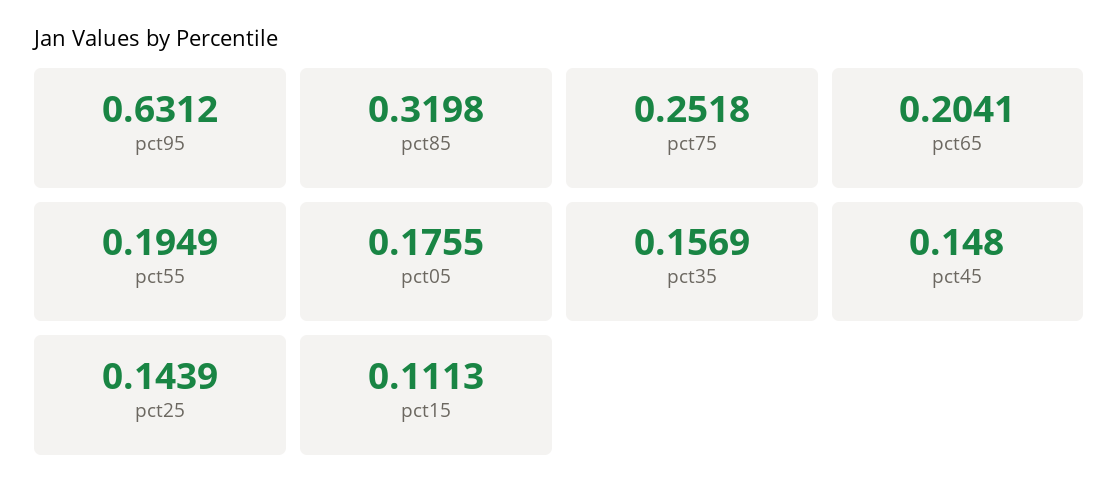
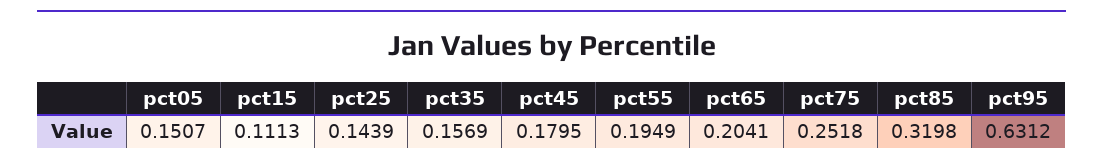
  {
    "pct95": 0.6312,
    "pct85": 0.3198,
    "pct75": 0.2518,
    "pct65": 0.2041,
    "pct55": 0.1949,
-   "pct05": 0.1755,
+   "pct05": 0.1507,
    "pct35": 0.1569,
-   "pct45": 0.148,
+   "pct45": 0.1795,
    "pct25": 0.1439,
    "pct15": 0.1113
  }

